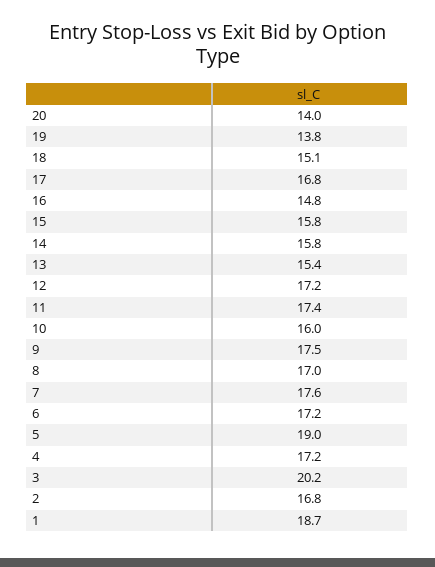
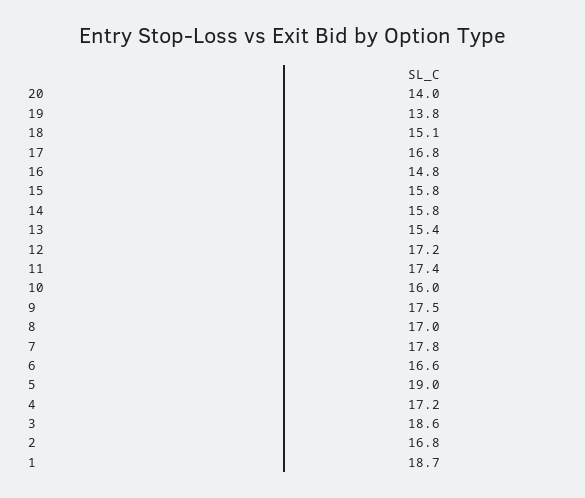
  {
    "20": 14,
    "19": 13.8,
    "18": 15.1,
    "17": 16.8,
    "16": 14.8,
    "15": 15.8,
    "14": 15.8,
    "13": 15.4,
    "12": 17.2,
    "11": 17.4,
    "10": 16,
    "9": 17.5,
    "8": 17,
-   "7": 17.6,
+   "7": 17.8,
-   "6": 17.2,
+   "6": 16.6,
    "5": 19,
    "4": 17.2,
-   "3": 20.2,
+   "3": 18.6,
    "2": 16.8,
    "1": 18.7
  }

